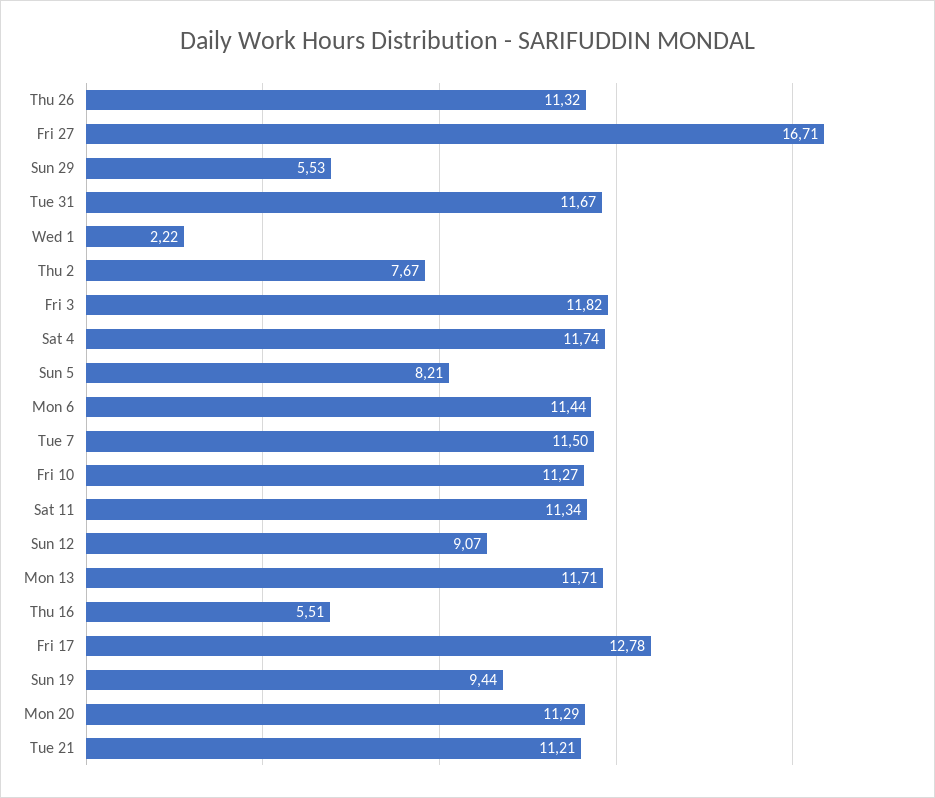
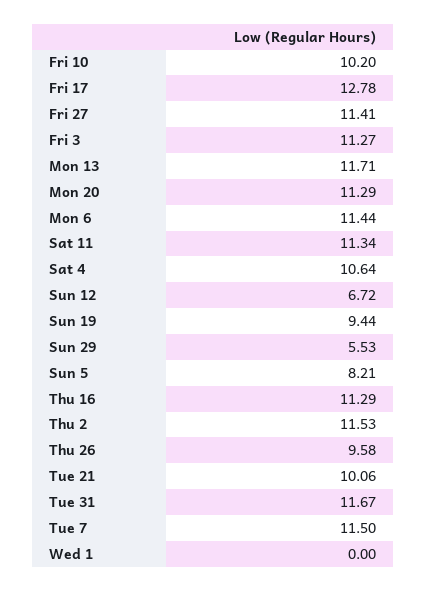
  {
-   "Thu 26": 11.32,
+   "Thu 26": 9.58,
-   "Fri 27": 16.71,
+   "Fri 27": 11.41,
    "Sun 29": 5.53,
    "Tue 31": 11.67,
-   "Wed 1": 2.22,
+   "Wed 1": 0,
-   "Thu 2": 7.67,
+   "Thu 2": 11.53,
-   "Fri 3": 11.82,
+   "Fri 3": 11.27,
-   "Sat 4": 11.74,
+   "Sat 4": 10.64,
    "Sun 5": 8.21,
    "Mon 6": 11.44,
    "Tue 7": 11.5,
-   "Fri 10": 11.27,
+   "Fri 10": 10.2,
    "Sat 11": 11.34,
-   "Sun 12": 9.07,
+   "Sun 12": 6.72,
    "Mon 13": 11.71,
-   "Thu 16": 5.51,
+   "Thu 16": 11.29,
    "Fri 17": 12.78,
    "Sun 19": 9.44,
    "Mon 20": 11.29,
-   "Tue 21": 11.21
+   "Tue 21": 10.06
  }

